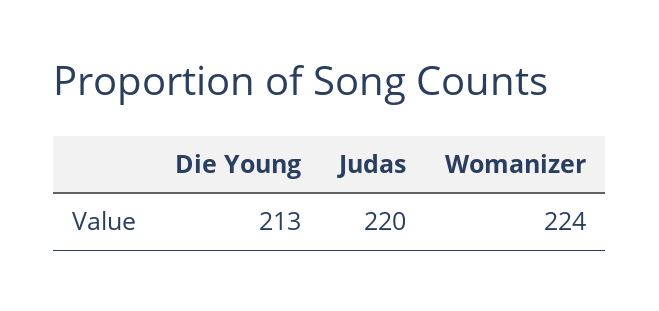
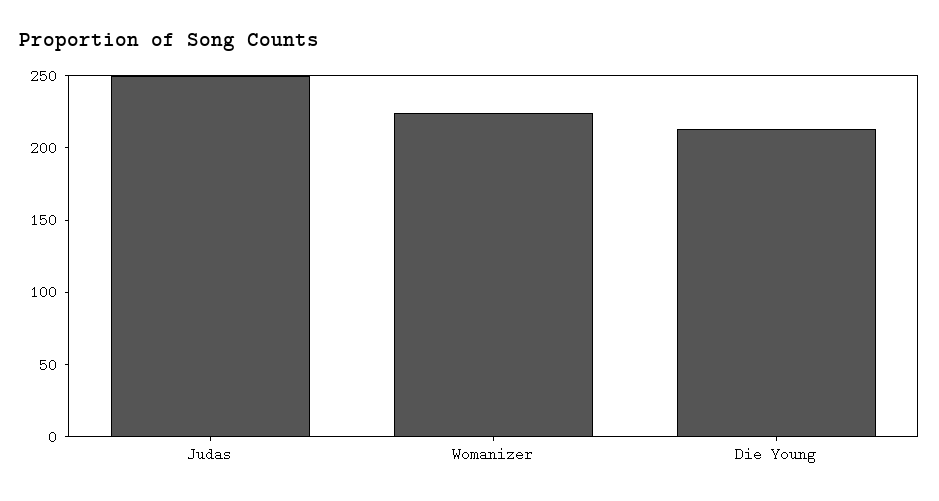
  {
    "Die Young": 213,
-   "Judas": 220,
+   "Judas": 250,
    "Womanizer": 224
  }

